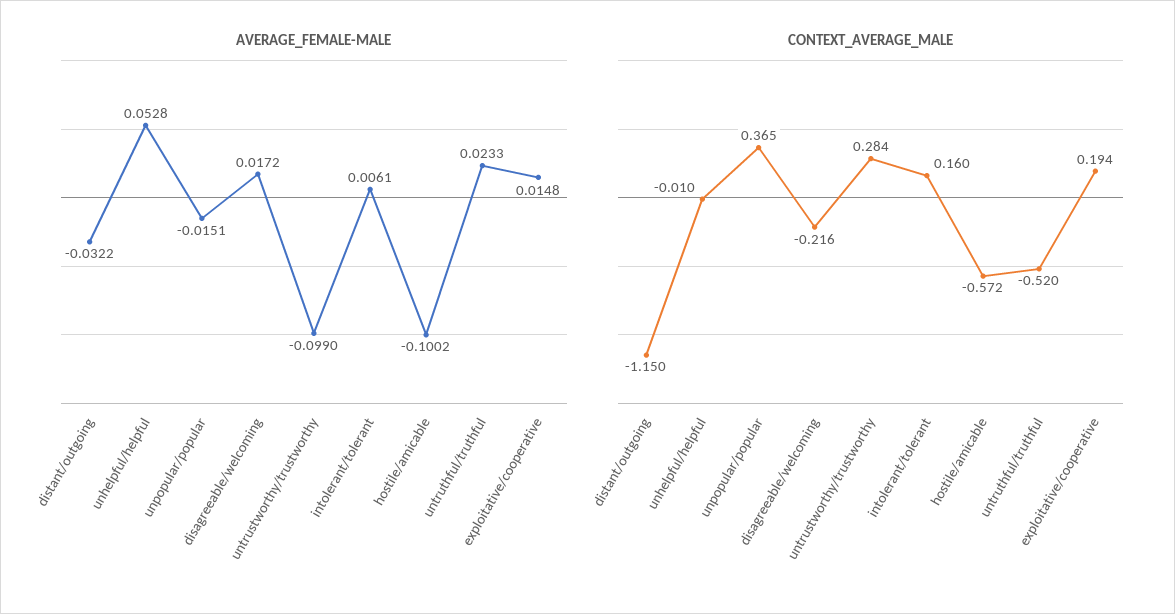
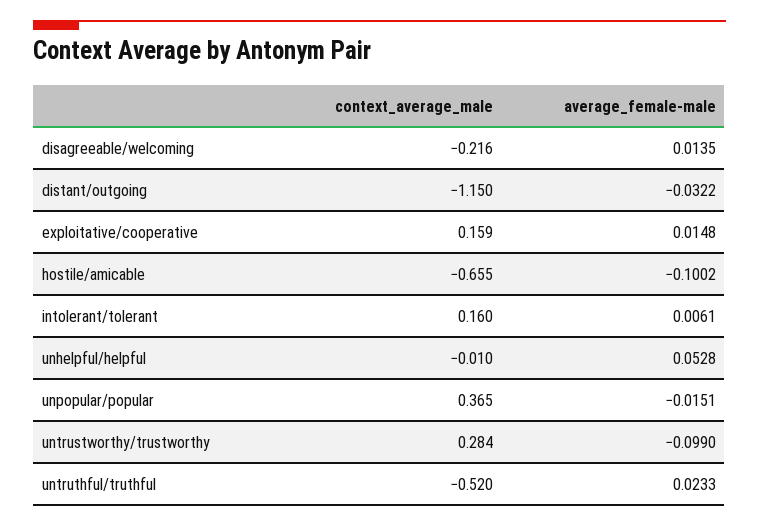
  {
    "AVERAGE_FEMALE-MALE": {
      "distant/outgoing": -0.0322,
      "unhelpful/helpful": 0.0528,
      "unpopular/popular": -0.0151,
-     "disagreeable/welcoming": 0.0172,
+     "disagreeable/welcoming": 0.0135,
      "untrustworthy/trustworthy": -0.099,
      "intolerant/tolerant": 0.0061,
      "hostile/amicable": -0.1002,
      "untruthful/truthful": 0.0233,
      "exploitative/cooperative": 0.0148
    },
    "CONTEXT_AVERAGE_MALE": {
      "distant/outgoing": -1.15,
      "unhelpful/helpful": -0.01,
      "unpopular/popular": 0.365,
      "disagreeable/welcoming": -0.216,
      "untrustworthy/trustworthy": 0.284,
      "intolerant/tolerant": 0.16,
-     "hostile/amicable": -0.572,
+     "hostile/amicable": -0.655,
      "untruthful/truthful": -0.52,
-     "exploitative/cooperative": 0.194
+     "exploitative/cooperative": 0.159
    }
  }

